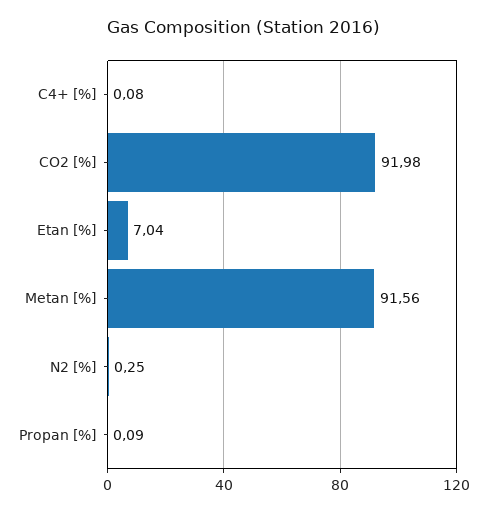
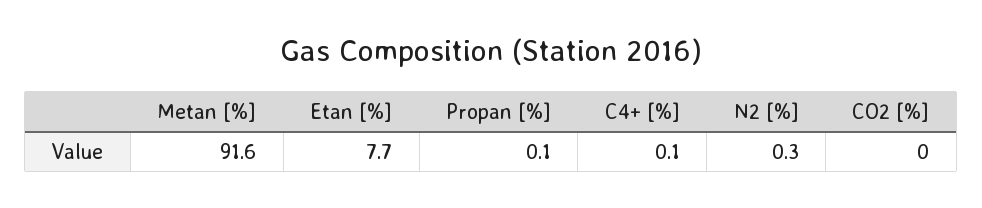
  {
    "C4+ [%]": 0.08,
-   "CO2 [%]": 91.98,
+   "CO2 [%]": 0,
-   "Etan [%]": 7.04,
+   "Etan [%]": 7.7,
    "Metan [%]": 91.56,
    "N2 [%]": 0.25,
    "Propan [%]": 0.09
  }

